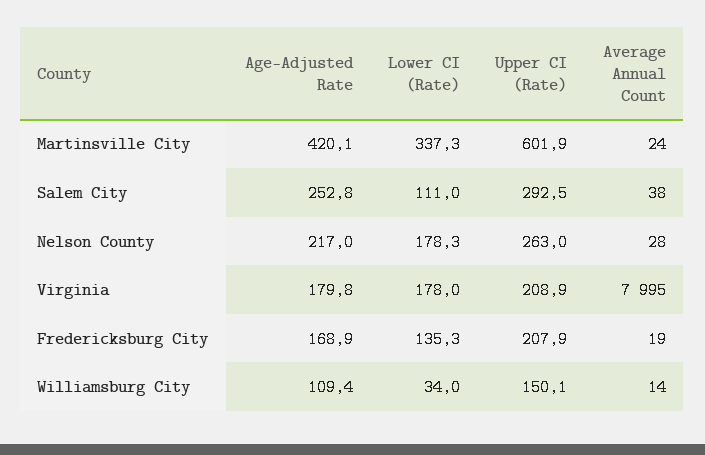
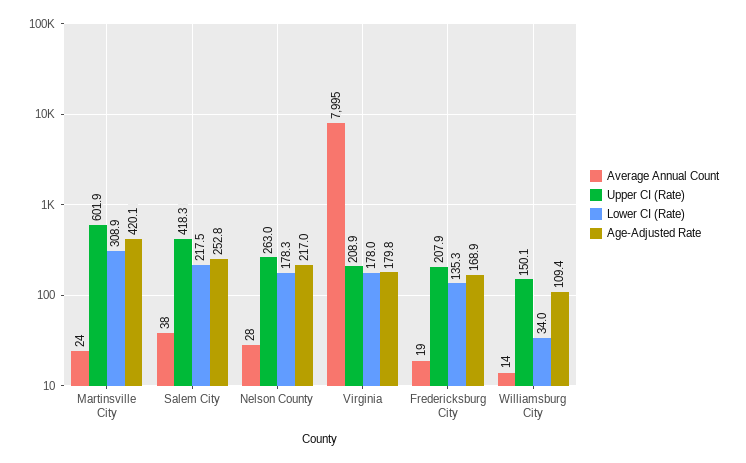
  {
    "Age-Adjusted Rate": {
      "Martinsville City": 420.1,
      "Salem City": 252.8,
      "Nelson County": 217,
      "Virginia": 179.8,
      "Fredericksburg City": 168.9,
      "Williamsburg City": 109.4
    },
    "Lower CI (Rate)": {
-     "Martinsville City": 337.3,
+     "Martinsville City": 308.9,
-     "Salem City": 111,
+     "Salem City": 217.5,
      "Nelson County": 178.3,
      "Virginia": 178,
      "Fredericksburg City": 135.3,
      "Williamsburg City": 34
    },
    "Upper CI (Rate)": {
      "Martinsville City": 601.9,
-     "Salem City": 292.5,
+     "Salem City": 418.3,
      "Nelson County": 263,
      "Virginia": 208.9,
      "Fredericksburg City": 207.9,
      "Williamsburg City": 150.1
    },
    "Average Annual Count": {
      "Martinsville City": 24,
      "Salem City": 38,
      "Nelson County": 28,
      "Virginia": 7995,
      "Fredericksburg City": 19,
      "Williamsburg City": 14
    }
  }

